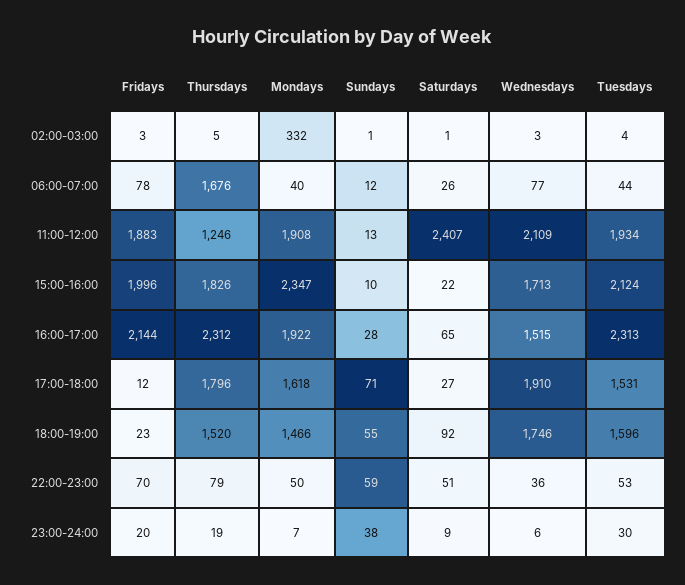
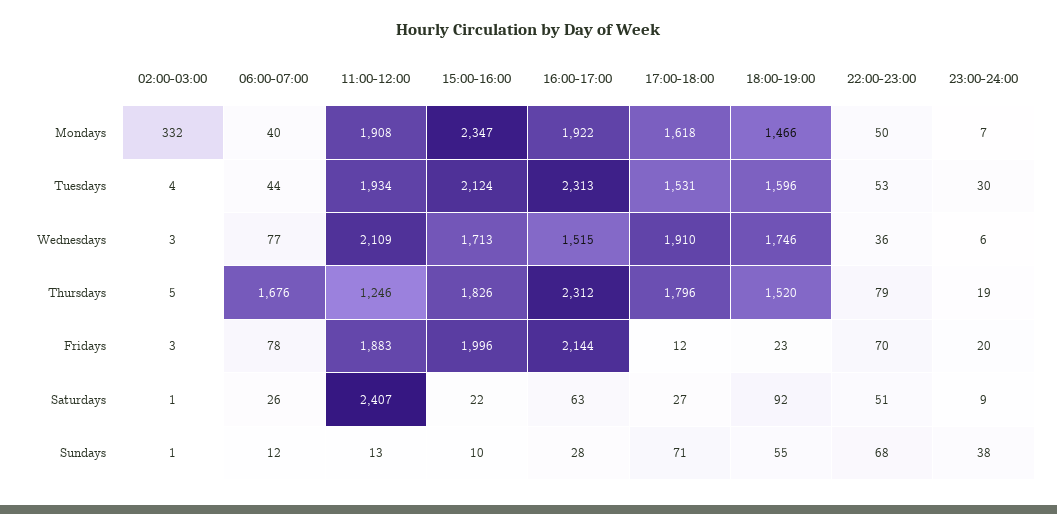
  {
    "Fridays": {
      "02:00-03:00": 3,
      "06:00-07:00": 78,
      "11:00-12:00": 1883,
      "15:00-16:00": 1996,
      "16:00-17:00": 2144,
      "17:00-18:00": 12,
      "18:00-19:00": 23,
      "22:00-23:00": 70,
      "23:00-24:00": 20
    },
    "Thursdays": {
      "02:00-03:00": 5,
      "06:00-07:00": 1676,
      "11:00-12:00": 1246,
      "15:00-16:00": 1826,
      "16:00-17:00": 2312,
      "17:00-18:00": 1796,
      "18:00-19:00": 1520,
      "22:00-23:00": 79,
      "23:00-24:00": 19
    },
    "Mondays": {
      "02:00-03:00": 332,
      "06:00-07:00": 40,
      "11:00-12:00": 1908,
      "15:00-16:00": 2347,
      "16:00-17:00": 1922,
      "17:00-18:00": 1618,
      "18:00-19:00": 1466,
      "22:00-23:00": 50,
      "23:00-24:00": 7
    },
    "Sundays": {
      "02:00-03:00": 1,
      "06:00-07:00": 12,
      "11:00-12:00": 13,
      "15:00-16:00": 10,
      "16:00-17:00": 28,
      "17:00-18:00": 71,
      "18:00-19:00": 55,
-     "22:00-23:00": 59,
+     "22:00-23:00": 68,
      "23:00-24:00": 38
    },
    "Saturdays": {
      "02:00-03:00": 1,
      "06:00-07:00": 26,
      "11:00-12:00": 2407,
      "15:00-16:00": 22,
-     "16:00-17:00": 65,
+     "16:00-17:00": 63,
      "17:00-18:00": 27,
      "18:00-19:00": 92,
      "22:00-23:00": 51,
      "23:00-24:00": 9
    },
    "Wednesdays": {
      "02:00-03:00": 3,
      "06:00-07:00": 77,
      "11:00-12:00": 2109,
      "15:00-16:00": 1713,
      "16:00-17:00": 1515,
      "17:00-18:00": 1910,
      "18:00-19:00": 1746,
      "22:00-23:00": 36,
      "23:00-24:00": 6
    },
    "Tuesdays": {
      "02:00-03:00": 4,
      "06:00-07:00": 44,
      "11:00-12:00": 1934,
      "15:00-16:00": 2124,
      "16:00-17:00": 2313,
      "17:00-18:00": 1531,
      "18:00-19:00": 1596,
      "22:00-23:00": 53,
      "23:00-24:00": 30
    }
  }

